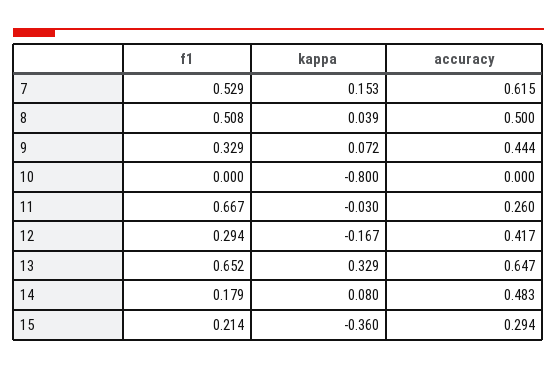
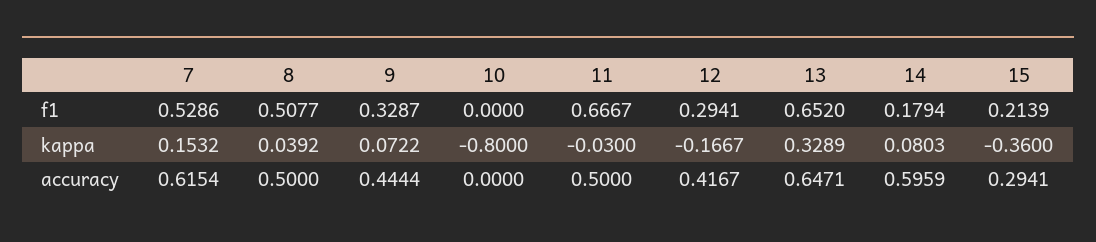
  {
    "f1": {
      "7": 0.5286,
      "8": 0.5077,
      "9": 0.3287,
      "10": 0,
      "11": 0.6667,
      "12": 0.2941,
      "13": 0.652,
      "14": 0.1794,
      "15": 0.2139
    },
    "kappa": {
      "7": 0.1532,
      "8": 0.0392,
      "9": 0.0722,
      "10": -0.8,
      "11": -0.03,
      "12": -0.1667,
      "13": 0.3289,
      "14": 0.0803,
      "15": -0.36
    },
    "accuracy": {
      "7": 0.6154,
      "8": 0.5,
      "9": 0.4444,
      "10": 0,
-     "11": 0.26,
+     "11": 0.5,
      "12": 0.4167,
      "13": 0.6471,
-     "14": 0.483,
+     "14": 0.5959,
      "15": 0.2941
    }
  }

